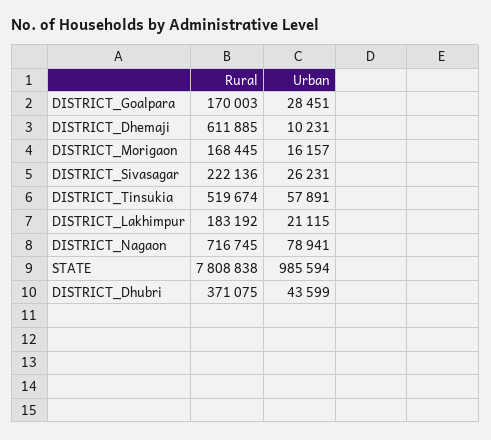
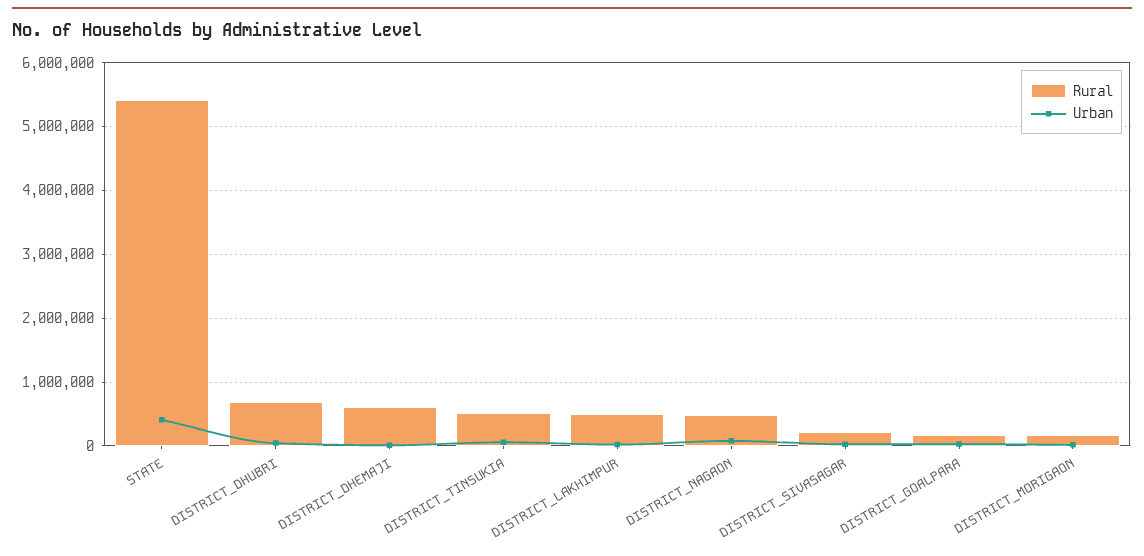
  {
    "Rural": {
      "DISTRICT_Goalpara": 170003,
      "DISTRICT_Dhemaji": 611885,
      "DISTRICT_Morigaon": 168445,
      "DISTRICT_Sivasagar": 222136,
      "DISTRICT_Tinsukia": 519674,
-     "DISTRICT_Lakhimpur": 183192,
+     "DISTRICT_Lakhimpur": 500000,
-     "DISTRICT_Nagaon": 716745,
+     "DISTRICT_Nagaon": 500000,
-     "STATE": 7808838,
+     "STATE": 5400000,
-     "DISTRICT_Dhubri": 371075
+     "DISTRICT_Dhubri": 700000
    },
    "Urban": {
      "DISTRICT_Goalpara": 28451,
      "DISTRICT_Dhemaji": 10231,
      "DISTRICT_Morigaon": 16157,
      "DISTRICT_Sivasagar": 26231,
      "DISTRICT_Tinsukia": 57891,
      "DISTRICT_Lakhimpur": 21115,
      "DISTRICT_Nagaon": 78941,
-     "STATE": 985594,
+     "STATE": 400000,
      "DISTRICT_Dhubri": 43599
    }
  }

